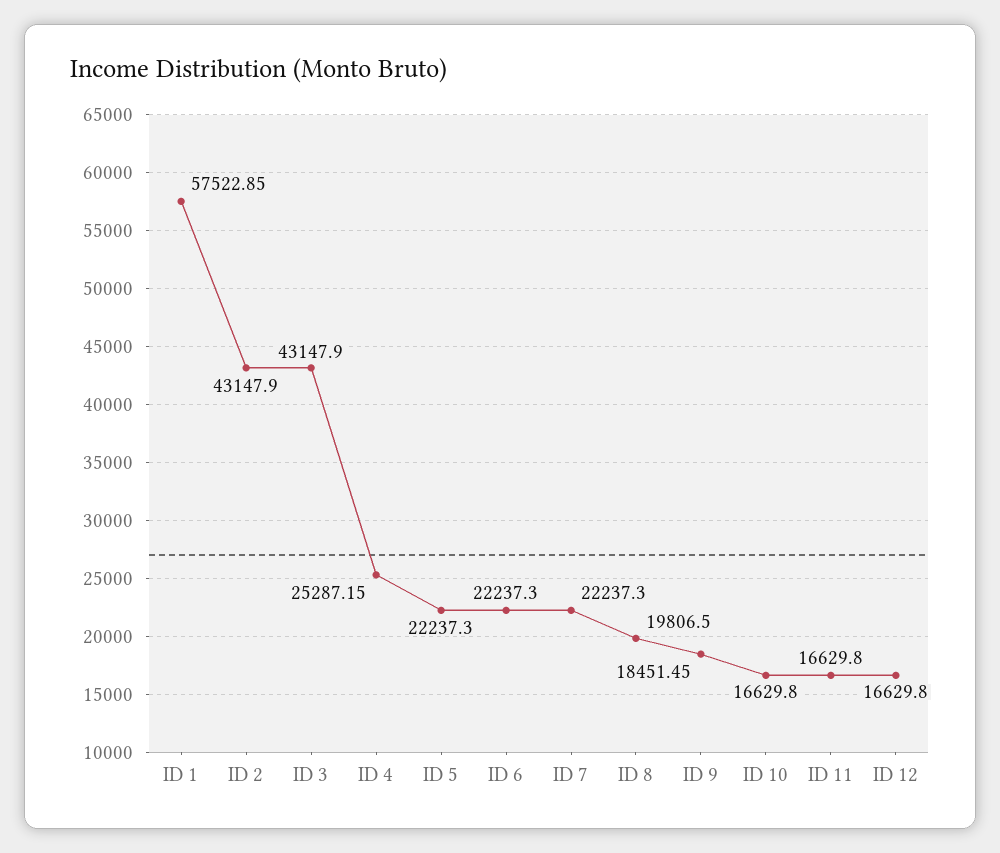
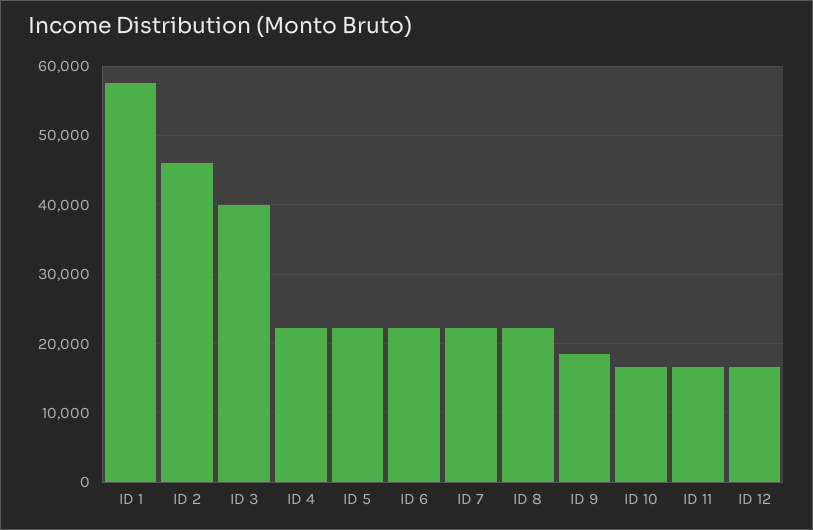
  {
    "ID 1": 57522.85,
-   "ID 2": 43147.9,
+   "ID 2": 46000,
-   "ID 3": 43147.9,
+   "ID 3": 40000,
-   "ID 4": 25287.15,
+   "ID 4": 22000,
    "ID 5": 22237.3,
    "ID 6": 22237.3,
    "ID 7": 22237.3,
-   "ID 8": 19806.5,
+   "ID 8": 22000,
    "ID 9": 18451.45,
    "ID 10": 16629.8,
    "ID 11": 16629.8,
    "ID 12": 16629.8
  }

